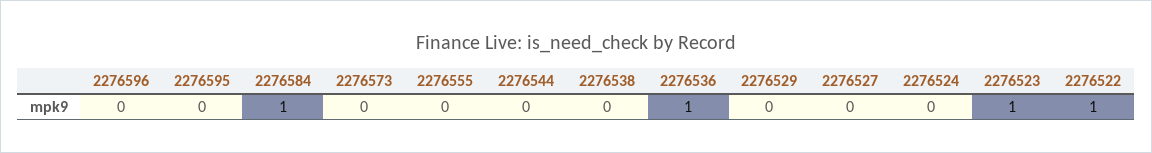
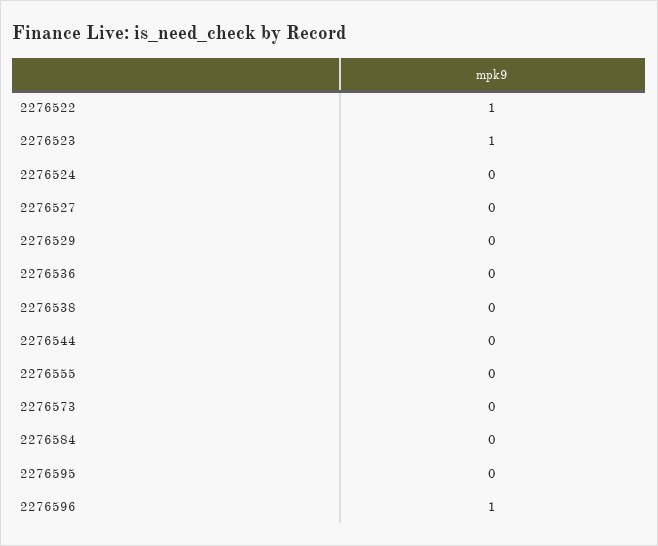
  {
-   "2276596": 0,
+   "2276596": 1,
    "2276595": 0,
-   "2276584": 1,
+   "2276584": 0,
    "2276573": 0,
    "2276555": 0,
    "2276544": 0,
    "2276538": 0,
-   "2276536": 1,
+   "2276536": 0,
    "2276529": 0,
    "2276527": 0,
    "2276524": 0,
    "2276523": 1,
    "2276522": 1
  }

